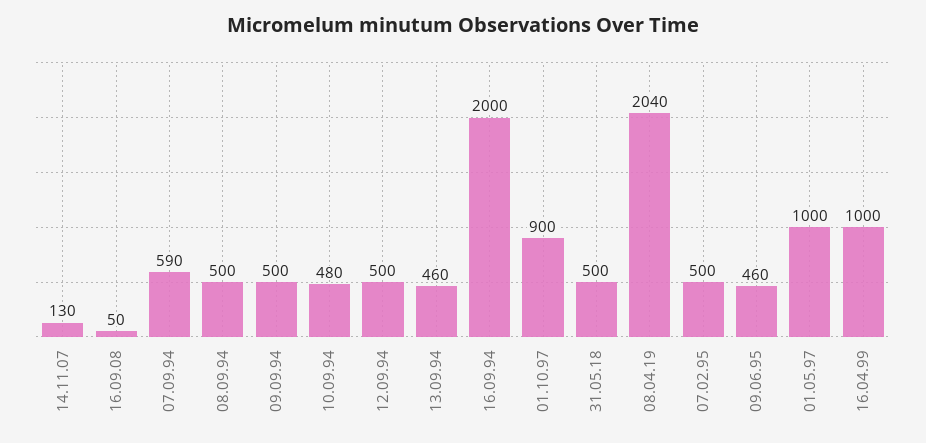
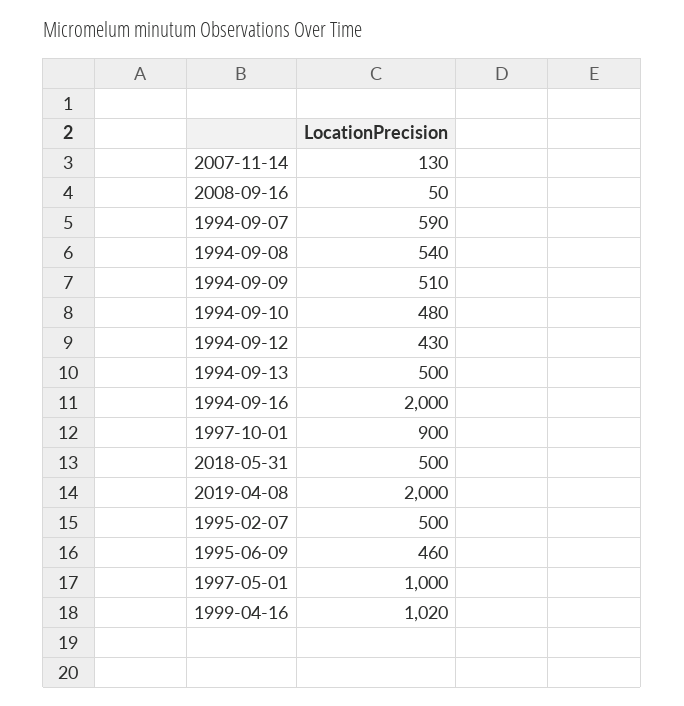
  {
    "14.11.07": 130,
    "16.09.08": 50,
    "07.09.94": 590,
-   "08.09.94": 500,
+   "08.09.94": 540,
-   "09.09.94": 500,
+   "09.09.94": 510,
    "10.09.94": 480,
-   "12.09.94": 500,
+   "12.09.94": 430,
-   "13.09.94": 460,
+   "13.09.94": 500,
    "16.09.94": 2000,
    "01.10.97": 900,
    "31.05.18": 500,
-   "08.04.19": 2040,
+   "08.04.19": 2000,
    "07.02.95": 500,
    "09.06.95": 460,
    "01.05.97": 1000,
-   "16.04.99": 1000
+   "16.04.99": 1020
  }

